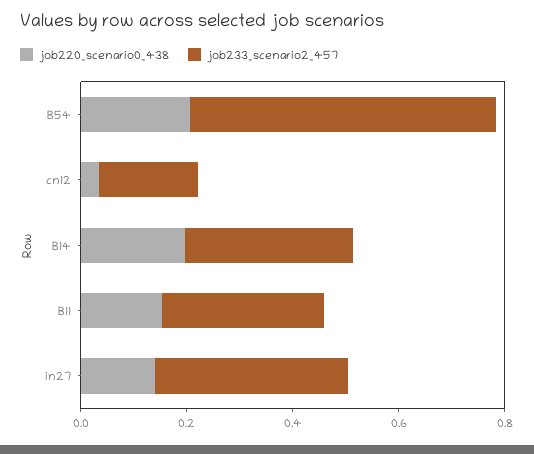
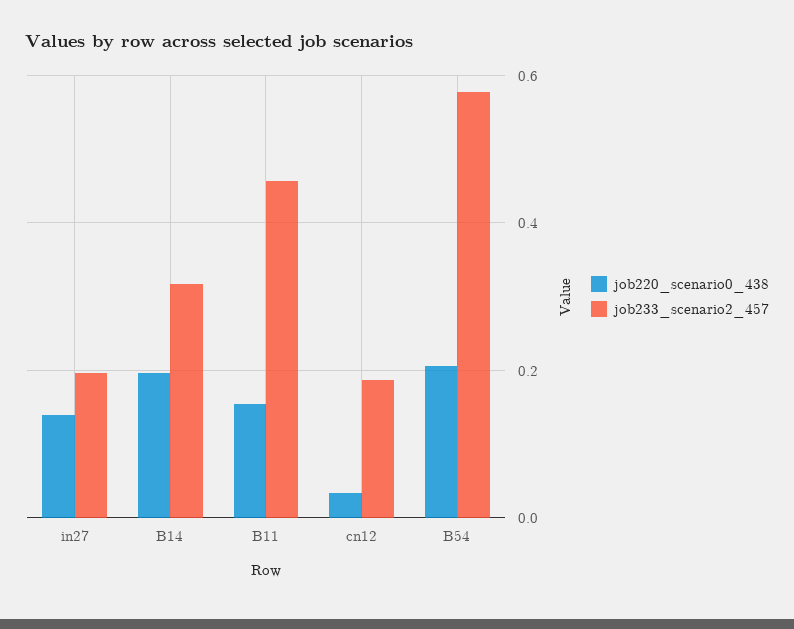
  {
    "job220_scenario0_438": {
      "B54": 0.2,
      "cn12": 0.04,
      "B14": 0.2,
      "B11": 0.16,
      "in27": 0.14
    },
    "job233_scenario2_457": {
      "B54": 0.58,
      "cn12": 0.18,
      "B14": 0.32,
-     "B11": 0.3,
+     "B11": 0.46,
-     "in27": 0.35
+     "in27": 0.2
    }
  }

